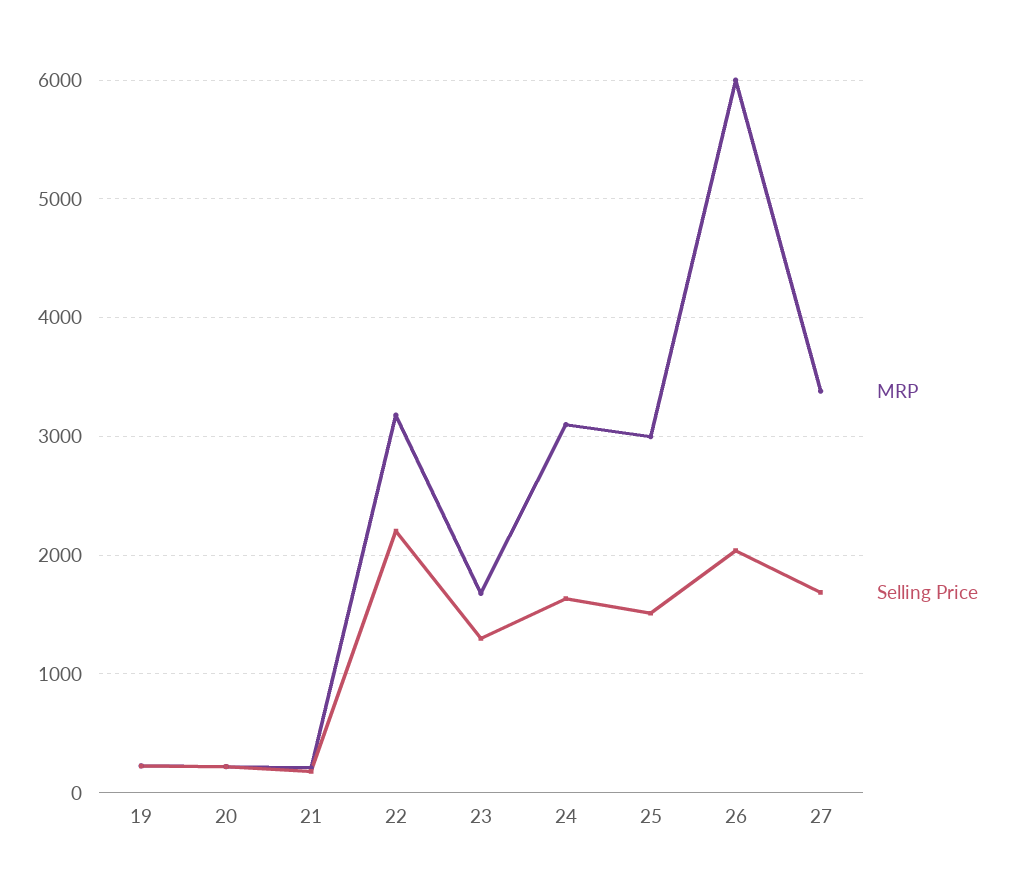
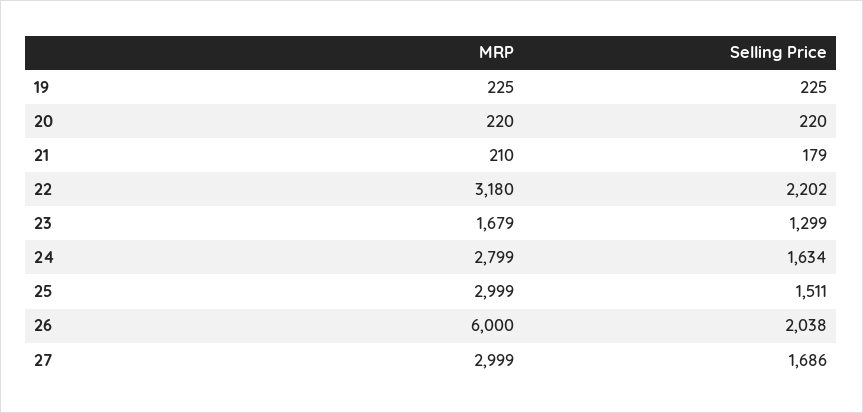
  {
    "MRP": {
      "19": 225,
      "20": 220,
      "21": 210,
      "22": 3180,
      "23": 1679,
-     "24": 3100,
+     "24": 2799,
      "25": 2999,
      "26": 6000,
-     "27": 3400
+     "27": 2999
    },
    "Selling Price": {
      "19": 225,
      "20": 220,
      "21": 179,
      "22": 2202,
      "23": 1299,
      "24": 1634,
      "25": 1511,
      "26": 2038,
      "27": 1686
    }
  }

